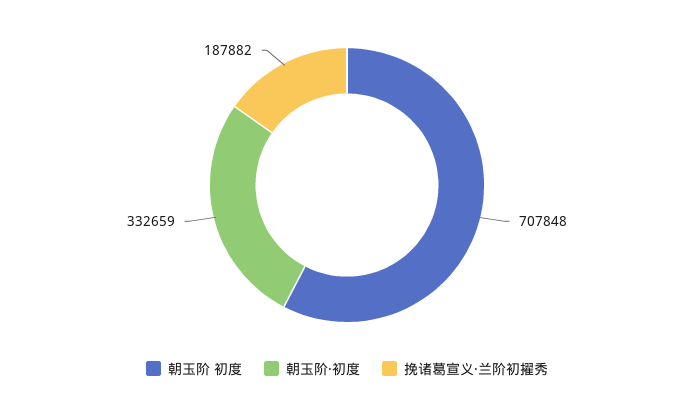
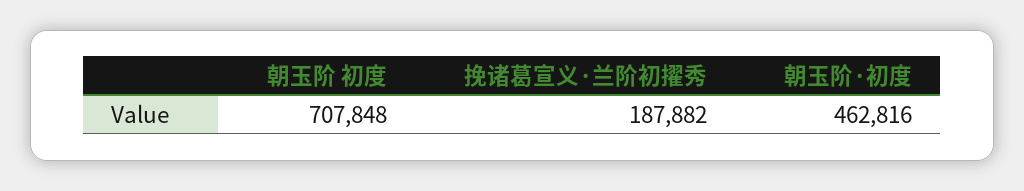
  {
    "朝玉阶 初度": 707848,
-   "朝玉阶·初度": 332659,
+   "朝玉阶·初度": 462816,
    "挽诸葛宣义·兰阶初擢秀": 187882
  }

